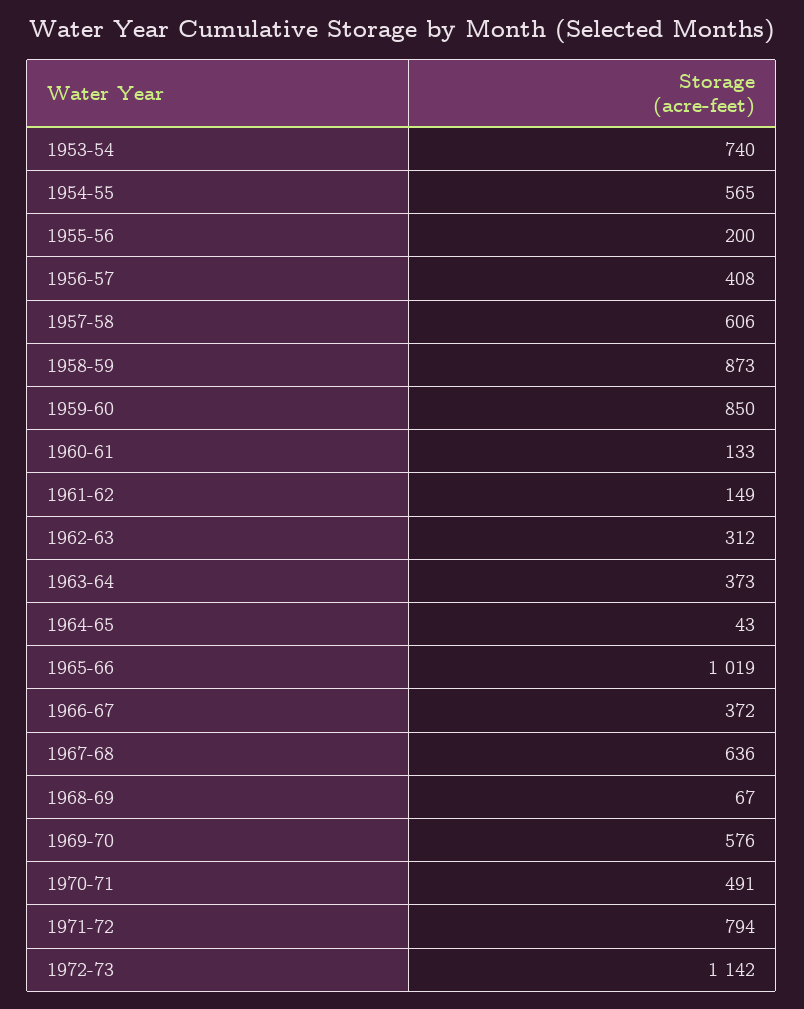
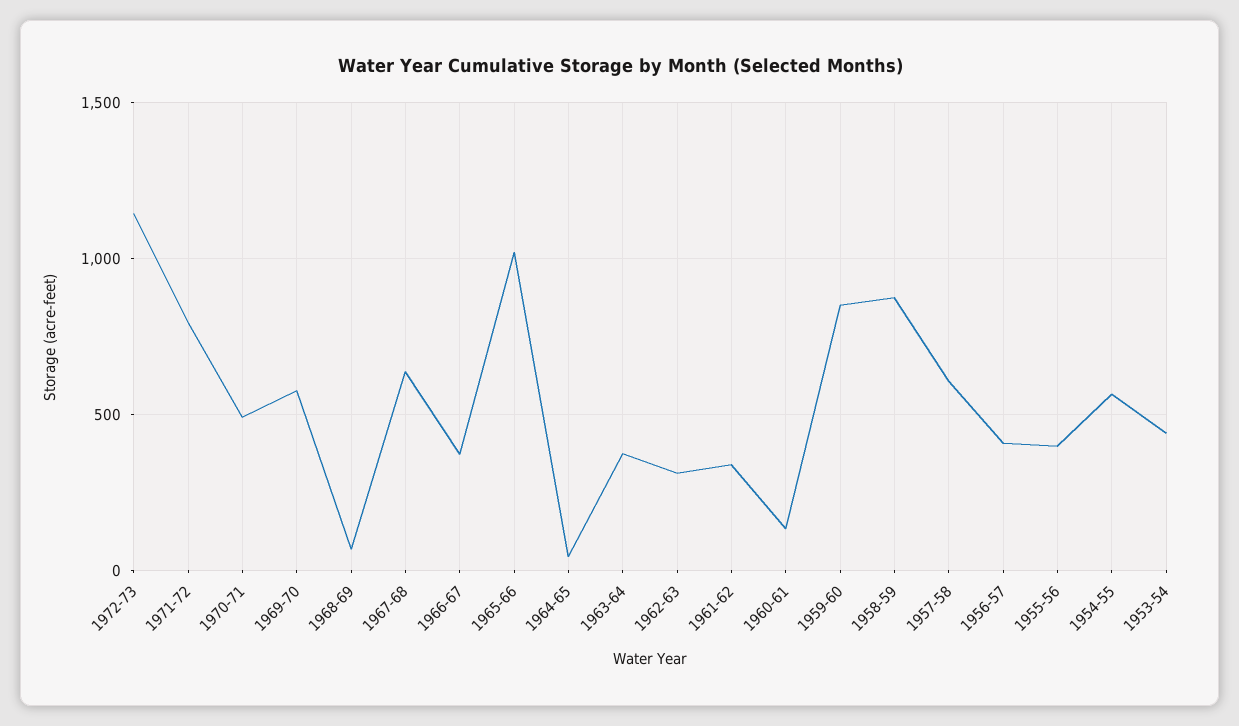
  {
-   "1953-54": 740,
+   "1953-54": 450,
    "1954-55": 565,
-   "1955-56": 200,
+   "1955-56": 400,
    "1956-57": 408,
    "1957-58": 606,
    "1958-59": 873,
    "1959-60": 850,
    "1960-61": 133,
-   "1961-62": 149,
+   "1961-62": 350,
    "1962-63": 312,
    "1963-64": 373,
    "1964-65": 43,
    "1965-66": 1019,
    "1966-67": 372,
    "1967-68": 636,
    "1968-69": 67,
    "1969-70": 576,
    "1970-71": 491,
    "1971-72": 794,
    "1972-73": 1142
  }

